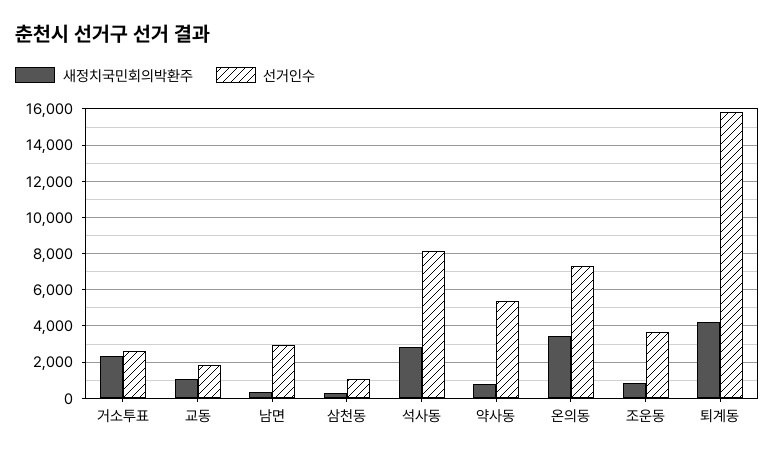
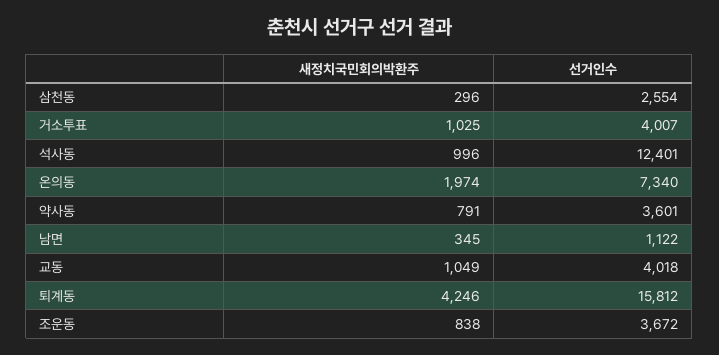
  {
    "새정치국민회의박환주": {
-     "거소투표": 2500,
+     "거소투표": 1025,
      "교동": 1049,
      "남면": 345,
      "삼천동": 296,
-     "석사동": 3000,
+     "석사동": 996,
      "약사동": 791,
-     "온의동": 3500,
+     "온의동": 1974,
      "조운동": 838,
      "퇴계동": 4246
    },
    "선거인수": {
-     "거소투표": 2500,
+     "거소투표": 4007,
-     "교동": 2000,
+     "교동": 4018,
-     "남면": 3000,
+     "남면": 1122,
-     "삼천동": 1000,
+     "삼천동": 2554,
-     "석사동": 8000,
+     "석사동": 12401,
-     "약사동": 5500,
+     "약사동": 3601,
      "온의동": 7340,
      "조운동": 3672,
      "퇴계동": 15812
    }
  }

